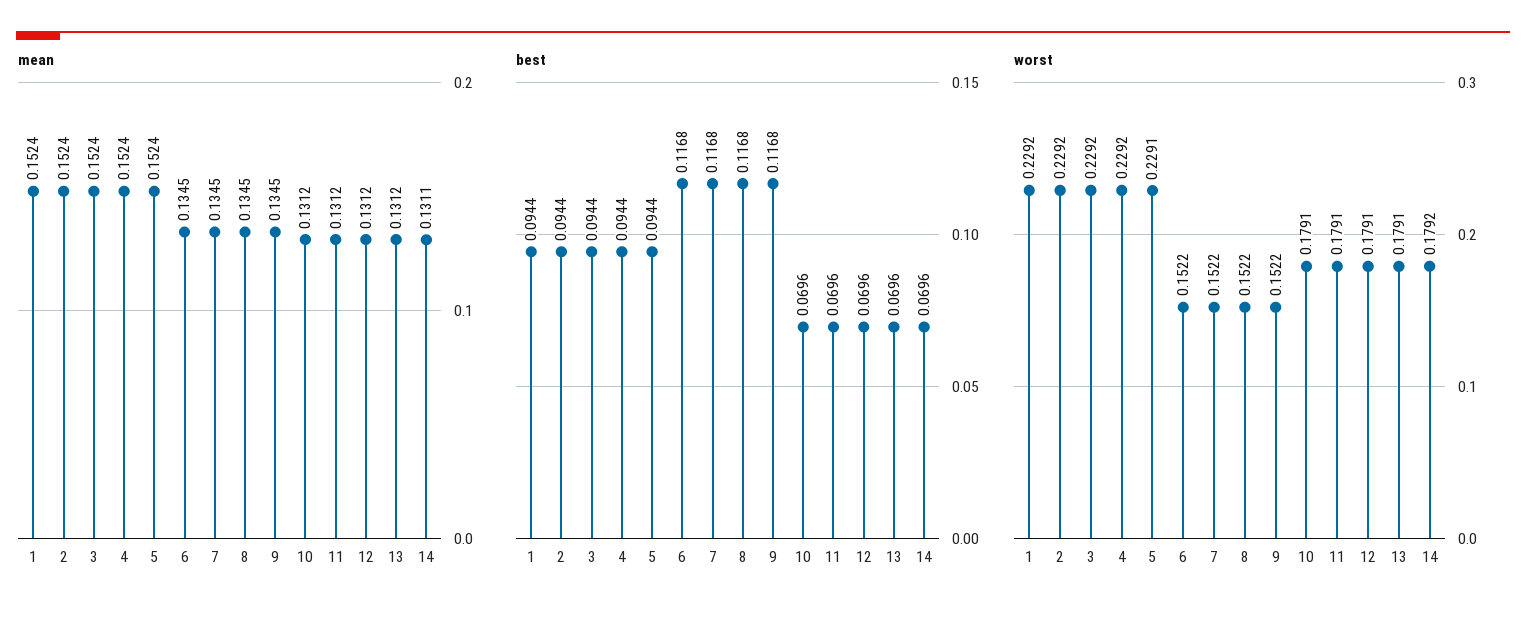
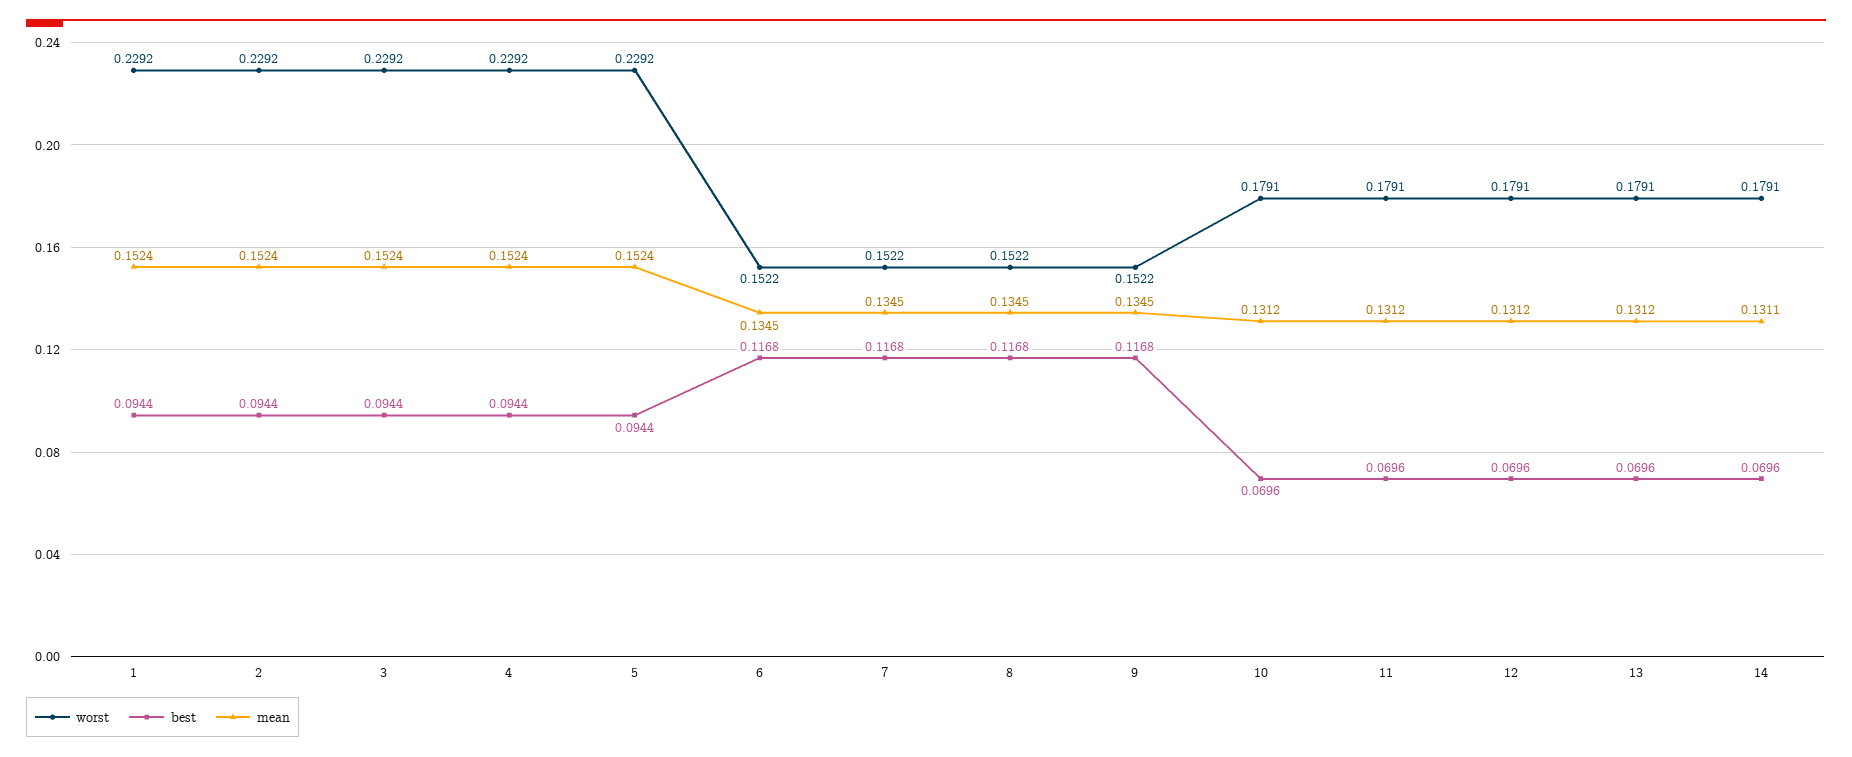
  {
    "mean": {
      "1": 0.1524,
      "2": 0.1524,
      "3": 0.1524,
      "4": 0.1524,
      "5": 0.1524,
      "6": 0.1345,
      "7": 0.1345,
      "8": 0.1345,
      "9": 0.1345,
      "10": 0.1312,
      "11": 0.1312,
      "12": 0.1312,
      "13": 0.1312,
      "14": 0.1311
    },
    "best": {
      "1": 0.0944,
      "2": 0.0944,
      "3": 0.0944,
      "4": 0.0944,
      "5": 0.0944,
      "6": 0.1168,
      "7": 0.1168,
      "8": 0.1168,
      "9": 0.1168,
      "10": 0.0696,
      "11": 0.0696,
      "12": 0.0696,
      "13": 0.0696,
      "14": 0.0696
    },
    "worst": {
      "1": 0.2292,
      "2": 0.2292,
      "3": 0.2292,
      "4": 0.2292,
-     "5": 0.2291,
+     "5": 0.2292,
      "6": 0.1522,
      "7": 0.1522,
      "8": 0.1522,
      "9": 0.1522,
      "10": 0.1791,
      "11": 0.1791,
      "12": 0.1791,
      "13": 0.1791,
-     "14": 0.1792
+     "14": 0.1791
    }
  }

